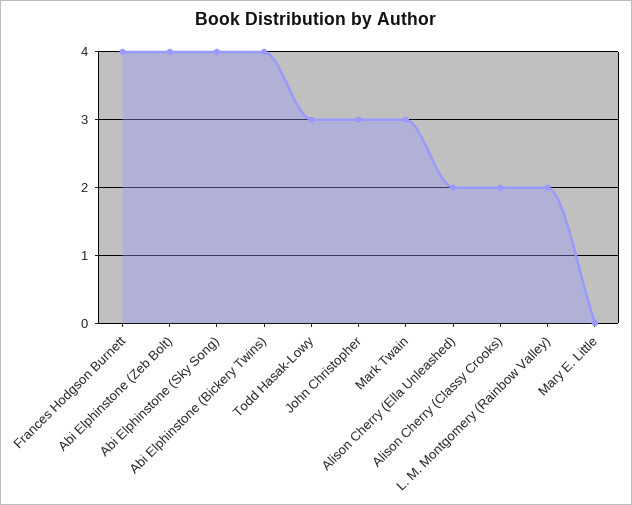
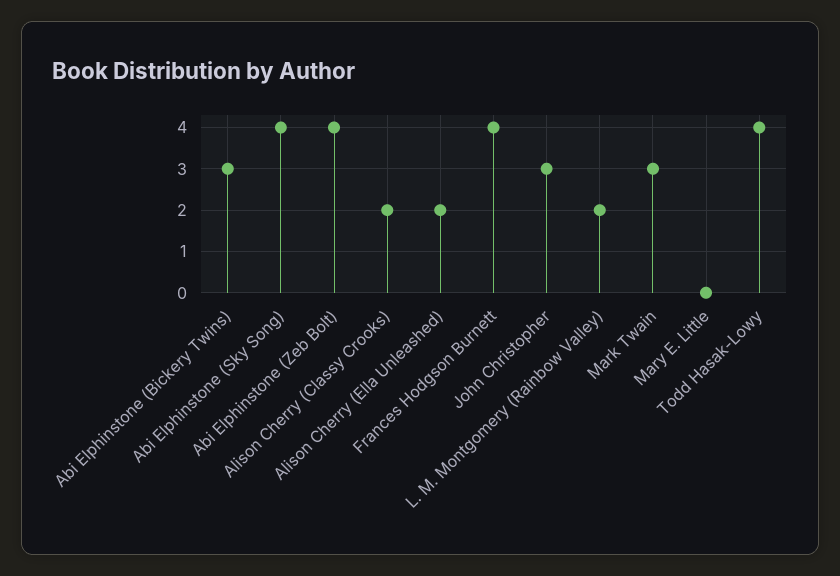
  {
    "Frances Hodgson Burnett": 4,
    "Abi Elphinstone (Zeb Bolt)": 4,
    "Abi Elphinstone (Sky Song)": 4,
-   "Abi Elphinstone (Bickery Twins)": 4,
+   "Abi Elphinstone (Bickery Twins)": 3,
-   "Todd Hasak-Lowy": 3,
+   "Todd Hasak-Lowy": 4,
    "John Christopher": 3,
    "Mark Twain": 3,
    "Alison Cherry (Ella Unleashed)": 2,
    "Alison Cherry (Classy Crooks)": 2,
    "L. M. Montgomery (Rainbow Valley)": 2,
    "Mary E. Little": 0
  }

